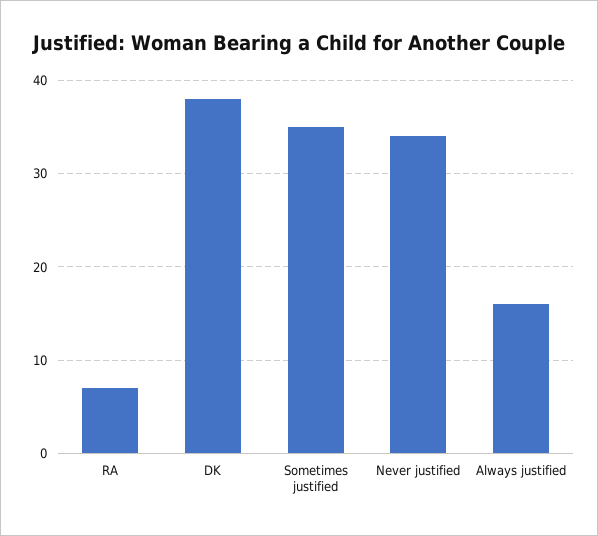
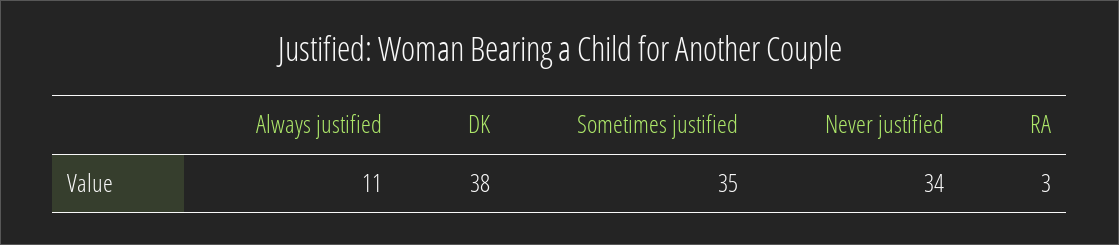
  {
-   "RA": 7,
+   "RA": 3,
    "DK": 38,
    "Sometimes justified": 35,
    "Never justified": 34,
-   "Always justified": 16
+   "Always justified": 11
  }

